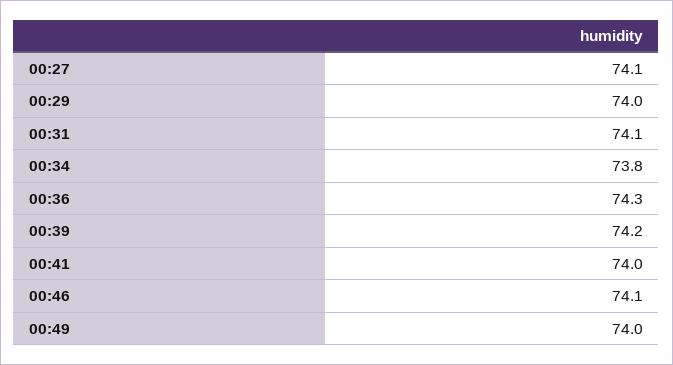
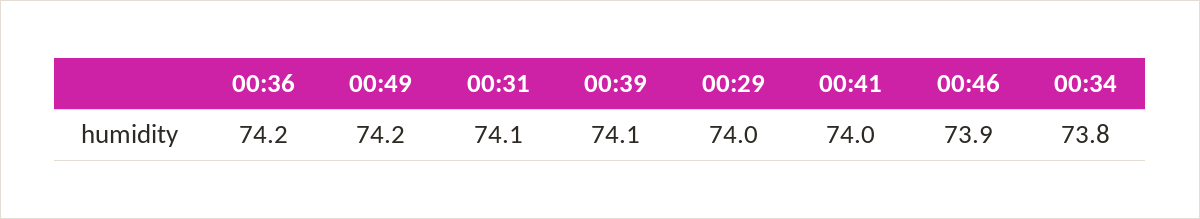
  {
-   "00:27": 74.1,
    "00:29": 74,
    "00:31": 74.1,
    "00:34": 73.8,
-   "00:36": 74.3,
+   "00:36": 74.2,
-   "00:39": 74.2,
+   "00:39": 74.1,
    "00:41": 74,
-   "00:46": 74.1,
+   "00:46": 73.9,
-   "00:49": 74
+   "00:49": 74.2
  }

